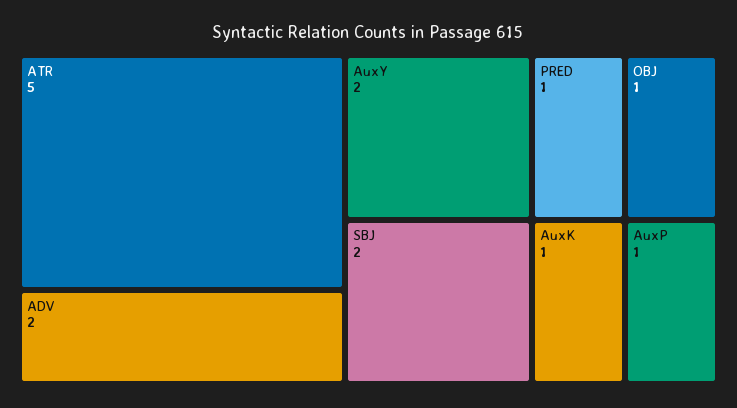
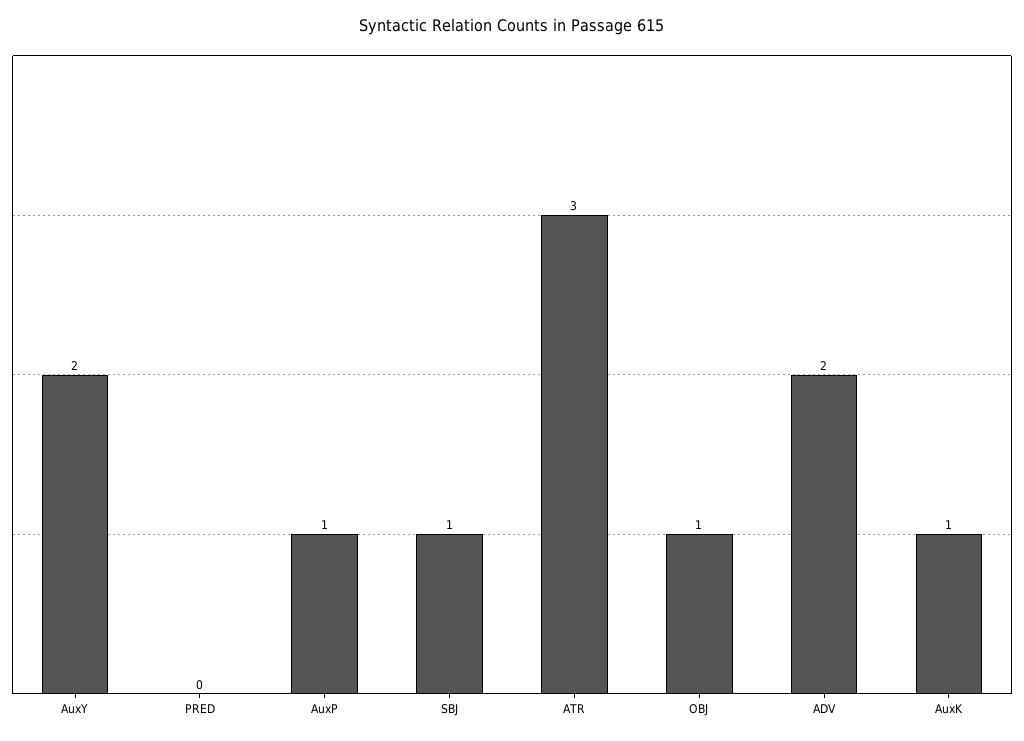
  {
-   "ATR": 5,
+   "ATR": 3,
    "ADV": 2,
    "AuxY": 2,
-   "SBJ": 2,
+   "SBJ": 1,
-   "PRED": 1,
+   "PRED": 0,
    "OBJ": 1,
    "AuxK": 1,
    "AuxP": 1
  }

